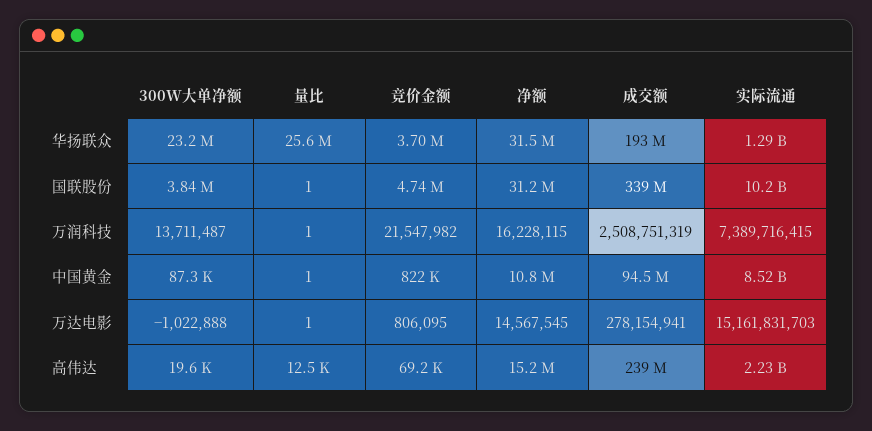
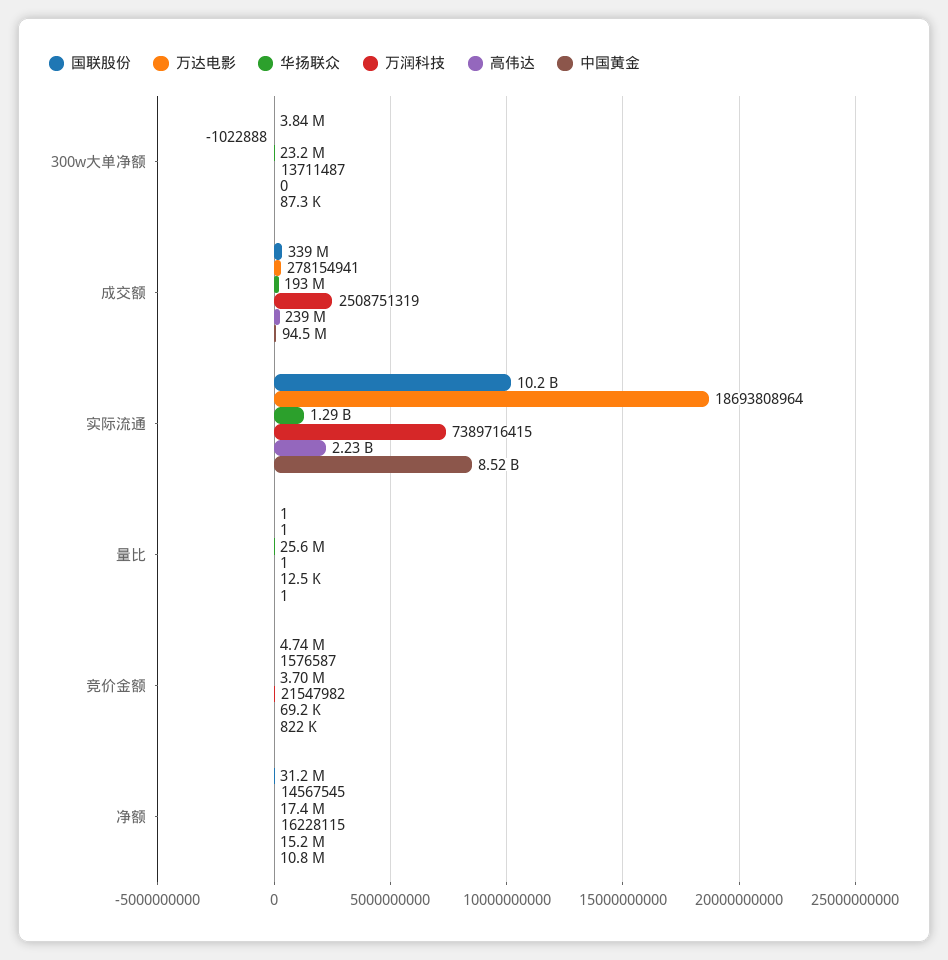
  {
    "华扬联众": {
      "300W大单净额": 23200000,
      "量比": 25600000,
      "竞价金额": 3700000,
-     "净额": 31500000,
+     "净额": 17400000,
      "成交额": 193000000,
      "实际流通": 1290000000
    },
    "国联股份": {
      "300W大单净额": 3840000,
      "量比": 1,
      "竞价金额": 4740000,
      "净额": 31200000,
      "成交额": 339000000,
      "实际流通": 10200000000
    },
    "万润科技": {
      "300W大单净额": 13711487,
      "量比": 1,
      "竞价金额": 21547982,
      "净额": 16228115,
      "成交额": 2508751319,
      "实际流通": 7389716415
    },
    "中国黄金": {
      "300W大单净额": 87300,
      "量比": 1,
      "竞价金额": 822000,
      "净额": 10800000,
      "成交额": 94500000,
      "实际流通": 8520000000
    },
    "万达电影": {
      "300W大单净额": -1022888,
      "量比": 1,
-     "竞价金额": 806095,
+     "竞价金额": 1576587,
      "净额": 14567545,
      "成交额": 278154941,
-     "实际流通": 15161831703
+     "实际流通": 18693808964
    },
    "高伟达": {
-     "300W大单净额": 19600,
+     "300W大单净额": 0,
      "量比": 12500,
      "竞价金额": 69200,
      "净额": 15200000,
      "成交额": 239000000,
      "实际流通": 2230000000
    }
  }

